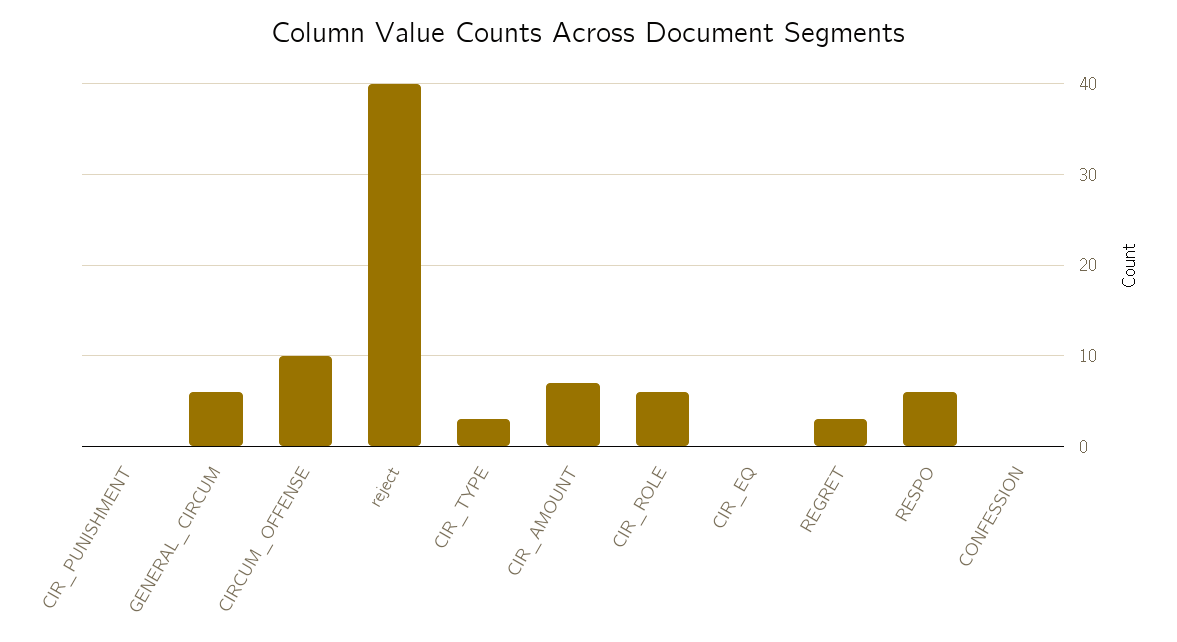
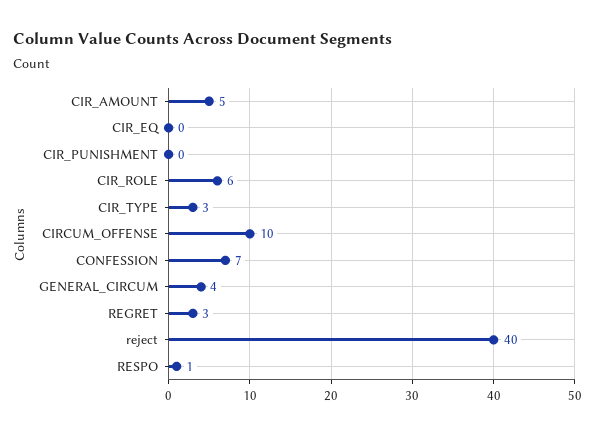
  {
    "CIR_PUNISHMENT": 0,
-   "GENERAL_CIRCUM": 6,
+   "GENERAL_CIRCUM": 4,
    "CIRCUM_OFFENSE": 10,
    "reject": 40,
    "CIR_TYPE": 3,
-   "CIR_AMOUNT": 7,
+   "CIR_AMOUNT": 5,
    "CIR_ROLE": 6,
    "CIR_EQ": 0,
    "REGRET": 3,
-   "RESPO": 6,
+   "RESPO": 1,
-   "CONFESSION": 0
+   "CONFESSION": 7
  }

